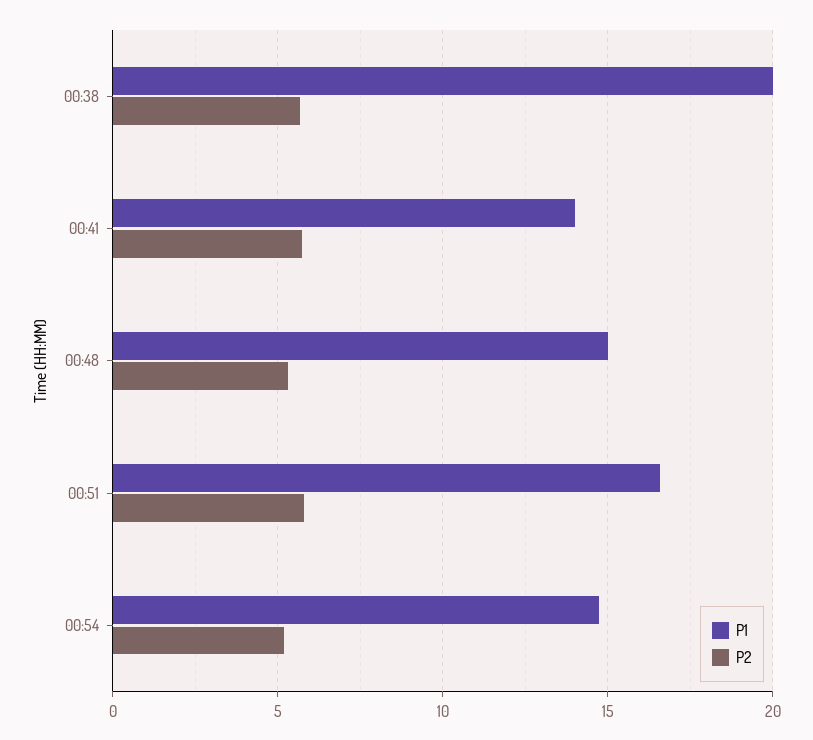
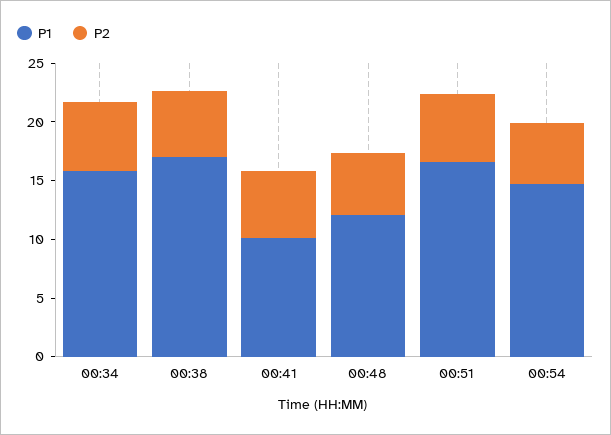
  {
    "P1": {
-     "00:38": 20,
+     "00:38": 17,
-     "00:41": 14,
+     "00:41": 10,
-     "00:48": 15,
+     "00:48": 12,
      "00:51": 16.5,
-     "00:54": 14.5
+     "00:54": 14.5,
+     "00:34": 16
    },
    "P2": {
      "00:38": 5.5,
      "00:41": 5.5,
      "00:48": 5.5,
      "00:51": 6,
-     "00:54": 5
+     "00:54": 5,
+     "00:34": 6
    }
  }

